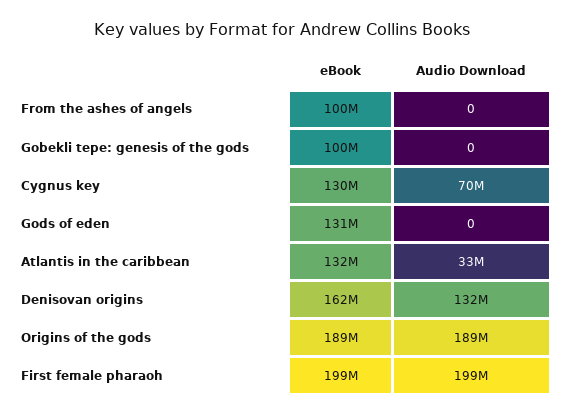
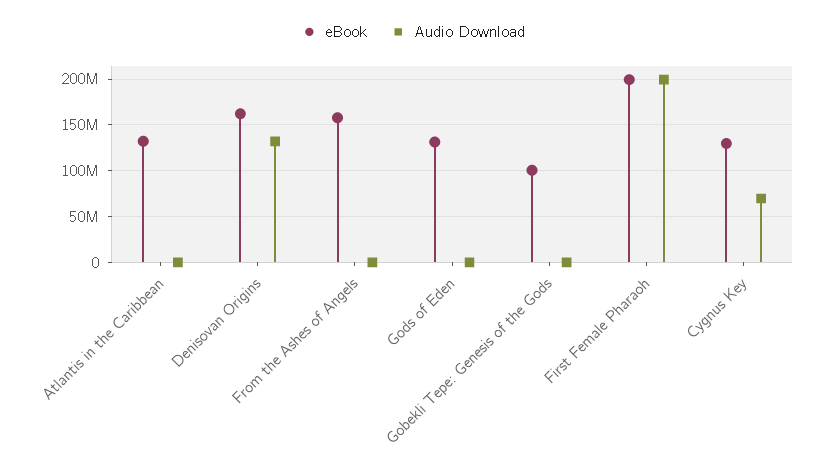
  {
    "eBook": {
-     "From the ashes of angels": 100000000,
+     "From the ashes of angels": 160000000,
      "Gobekli tepe: genesis of the gods": 100000000,
      "Cygnus key": 130000000,
      "Gods of eden": 131000000,
      "Atlantis in the caribbean": 132000000,
      "Denisovan origins": 162000000,
-     "Origins of the gods": 189000000,
      "First female pharaoh": 199000000
    },
    "Audio Download": {
      "From the ashes of angels": 0,
      "Gobekli tepe: genesis of the gods": 0,
      "Cygnus key": 70000000,
      "Gods of eden": 0,
-     "Atlantis in the caribbean": 33000000,
+     "Atlantis in the caribbean": 0,
      "Denisovan origins": 132000000,
-     "Origins of the gods": 189000000,
      "First female pharaoh": 199000000
    }
  }

